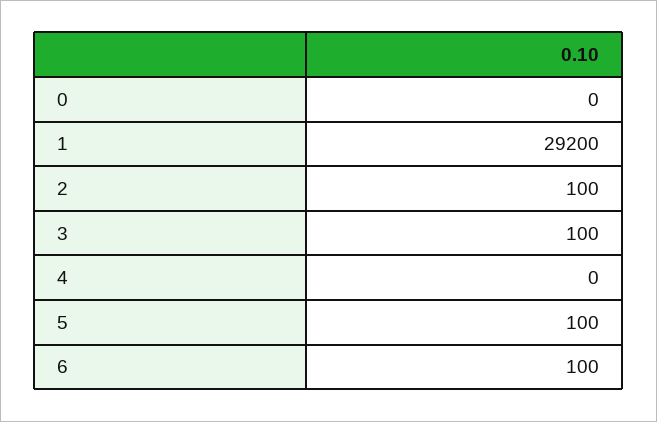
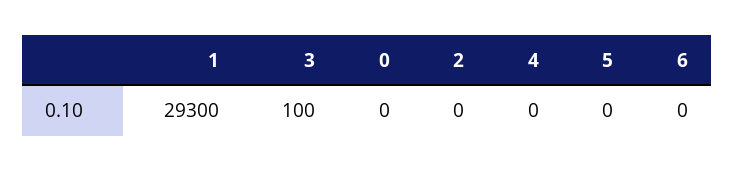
  {
    "0": 0,
-   "1": 29200,
+   "1": 29300,
-   "2": 100,
+   "2": 0,
    "3": 100,
    "4": 0,
-   "5": 100,
+   "5": 0,
-   "6": 100
+   "6": 0
  }

